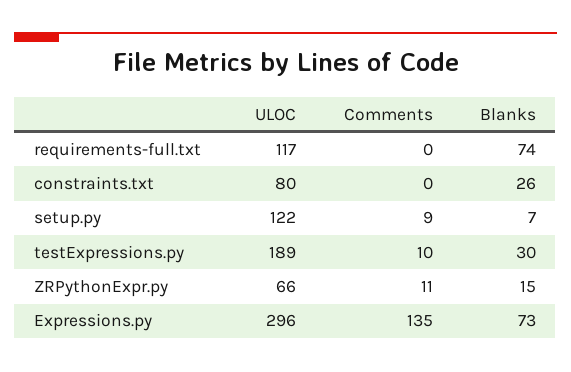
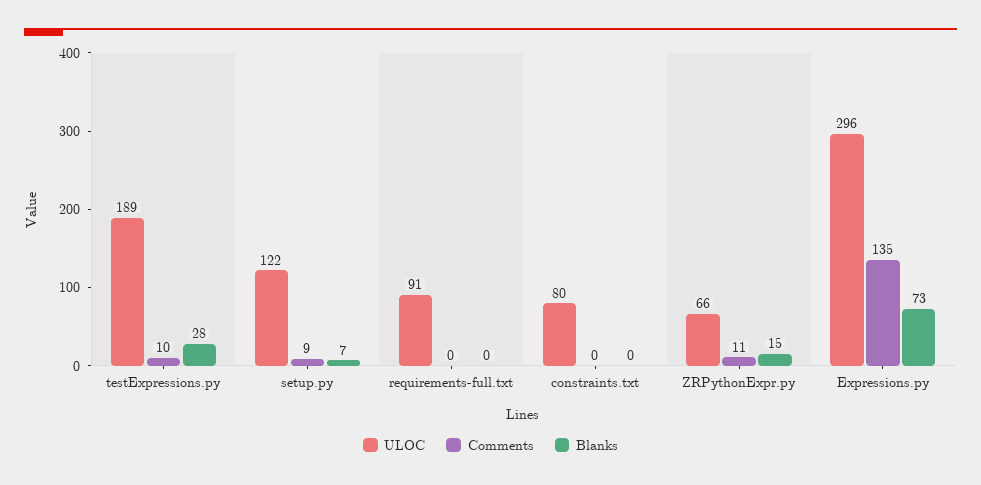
  {
    "ULOC": {
-     "requirements-full.txt": 117,
+     "requirements-full.txt": 91,
      "constraints.txt": 80,
      "setup.py": 122,
      "testExpressions.py": 189,
      "ZRPythonExpr.py": 66,
      "Expressions.py": 296
    },
    "Comments": {
      "requirements-full.txt": 0,
      "constraints.txt": 0,
      "setup.py": 9,
      "testExpressions.py": 10,
      "ZRPythonExpr.py": 11,
      "Expressions.py": 135
    },
    "Blanks": {
-     "requirements-full.txt": 74,
+     "requirements-full.txt": 0,
-     "constraints.txt": 26,
+     "constraints.txt": 0,
      "setup.py": 7,
-     "testExpressions.py": 30,
+     "testExpressions.py": 28,
      "ZRPythonExpr.py": 15,
      "Expressions.py": 73
    }
  }

